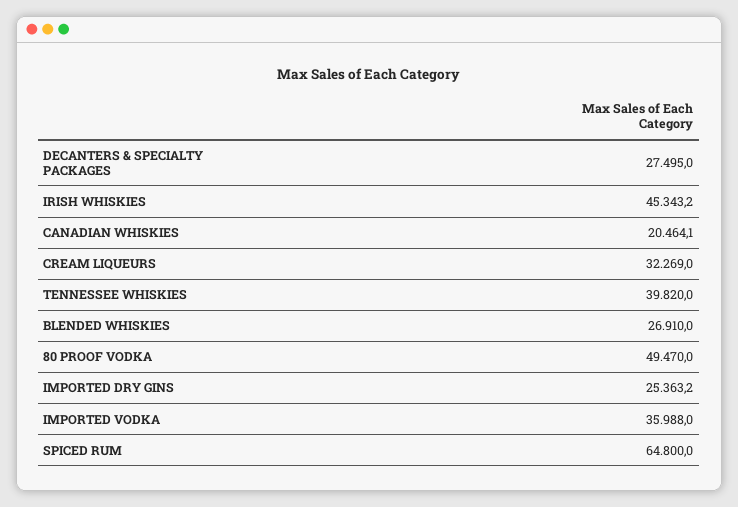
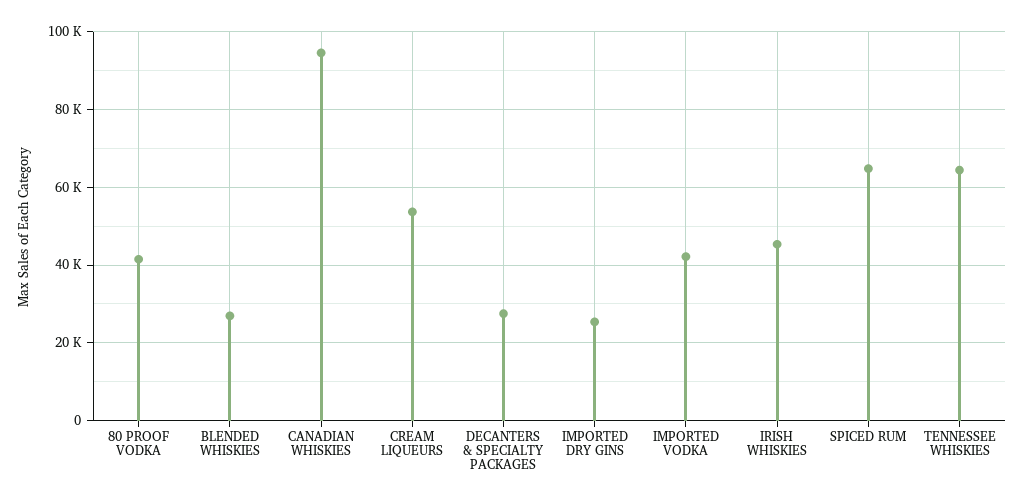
  {
    "DECANTERS & SPECIALTY PACKAGES": 27495,
    "IRISH WHISKIES": 45343.2,
-   "CANADIAN WHISKIES": 20464.1,
+   "CANADIAN WHISKIES": 94000,
-   "CREAM LIQUEURS": 32269,
+   "CREAM LIQUEURS": 54000,
-   "TENNESSEE WHISKIES": 39820,
+   "TENNESSEE WHISKIES": 64000,
    "BLENDED WHISKIES": 26910,
-   "80 PROOF VODKA": 49470,
+   "80 PROOF VODKA": 42000,
    "IMPORTED DRY GINS": 25363.2,
-   "IMPORTED VODKA": 35988,
+   "IMPORTED VODKA": 42000,
    "SPICED RUM": 64800
  }

